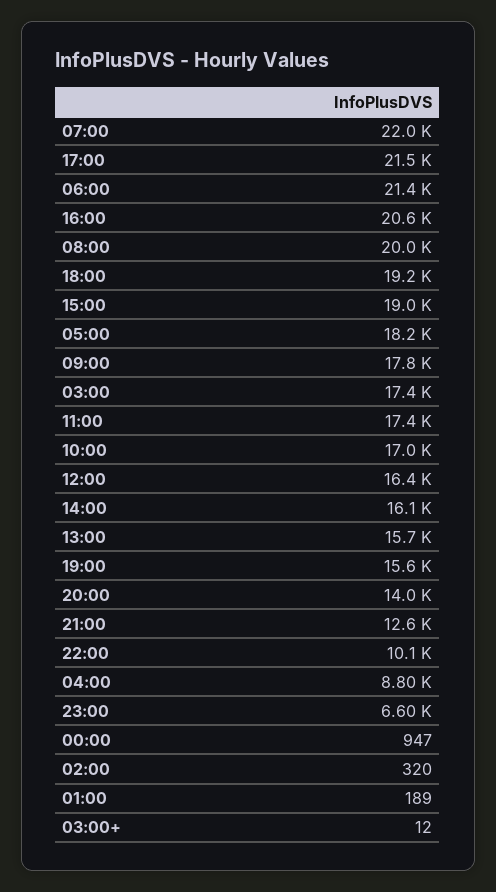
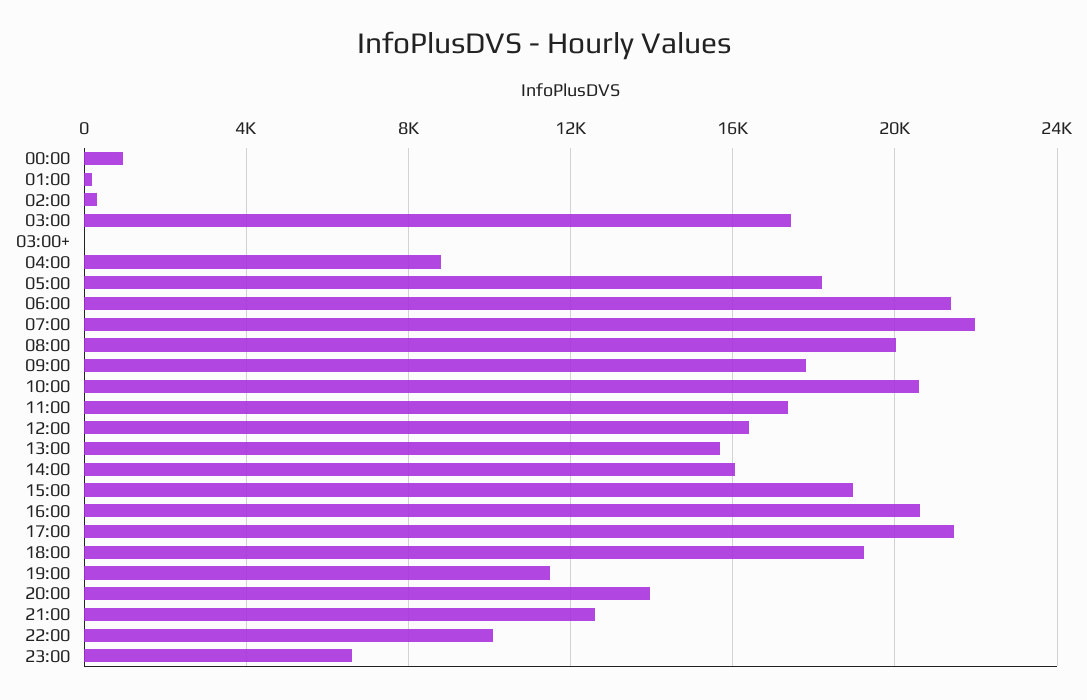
  {
    "07:00": 22000,
    "17:00": 21500,
    "06:00": 21400,
    "16:00": 20600,
    "08:00": 20000,
    "18:00": 19200,
    "15:00": 19000,
    "05:00": 18200,
    "09:00": 17800,
    "03:00": 17400,
    "11:00": 17400,
-   "10:00": 17000,
+   "10:00": 20500,
    "12:00": 16400,
    "14:00": 16100,
    "13:00": 15700,
-   "19:00": 15600,
+   "19:00": 11500,
    "20:00": 14000,
    "21:00": 12600,
    "22:00": 10100,
    "04:00": 8800,
    "23:00": 6600,
    "00:00": 947,
    "02:00": 320,
    "01:00": 189,
    "03:00+": 12
  }

